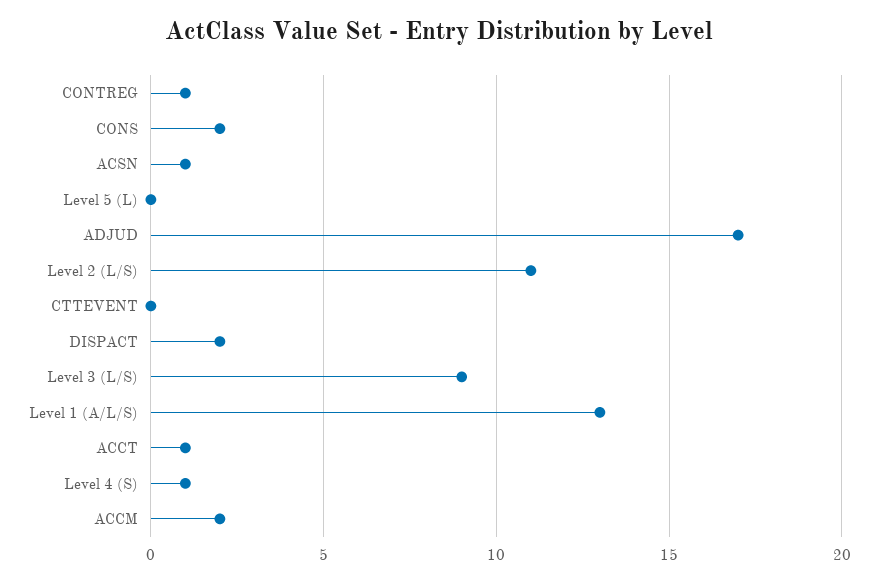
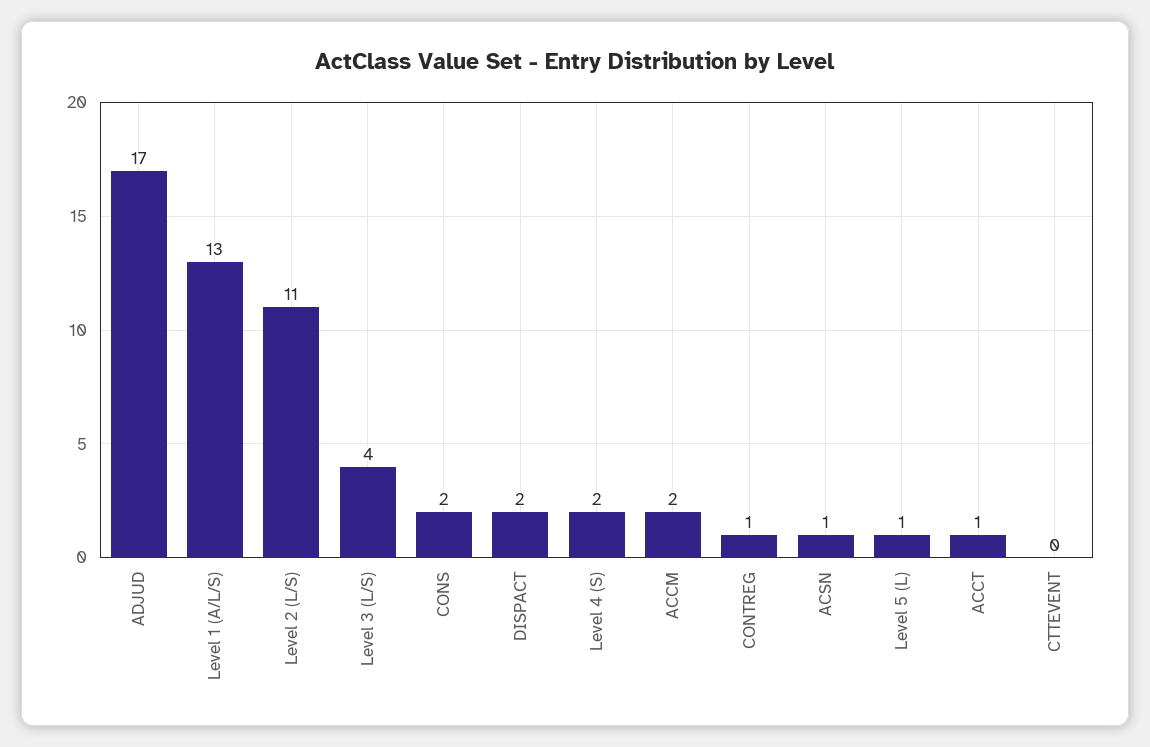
  {
    "CONTREG": 1,
    "CONS": 2,
    "ACSN": 1,
-   "Level 5 (L)": 0,
+   "Level 5 (L)": 1,
    "ADJUD": 17,
    "Level 2 (L/S)": 11,
    "CTTEVENT": 0,
    "DISPACT": 2,
-   "Level 3 (L/S)": 9,
+   "Level 3 (L/S)": 4,
    "Level 1 (A/L/S)": 13,
    "ACCT": 1,
-   "Level 4 (S)": 1,
+   "Level 4 (S)": 2,
    "ACCM": 2
  }

